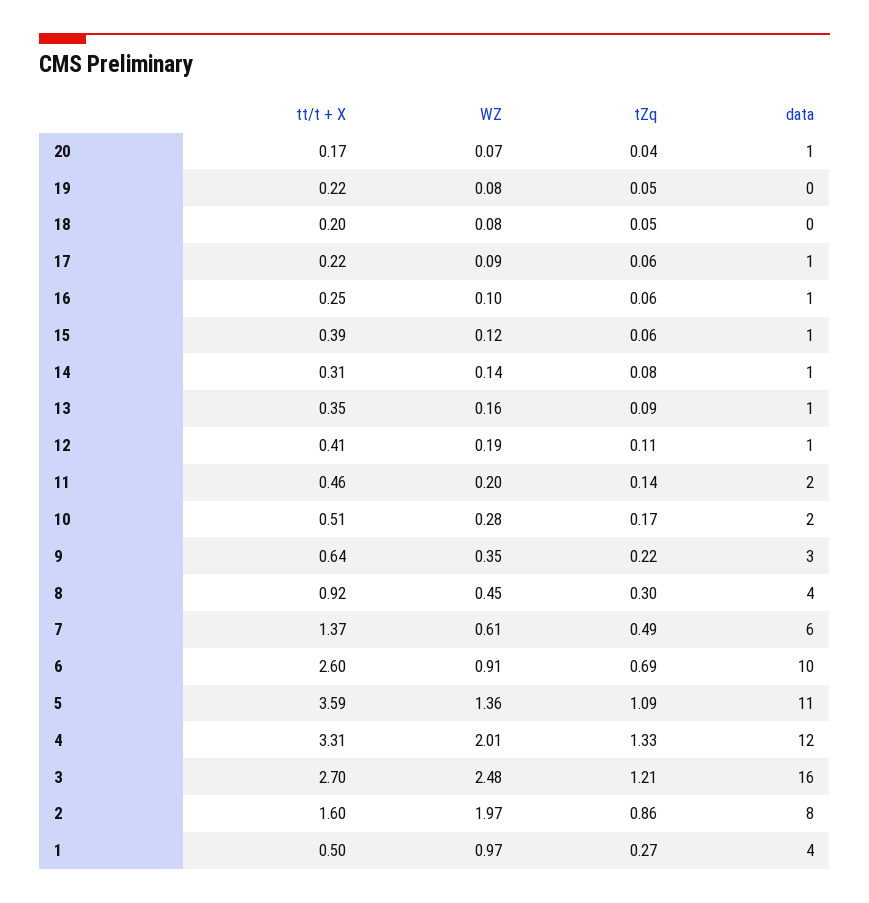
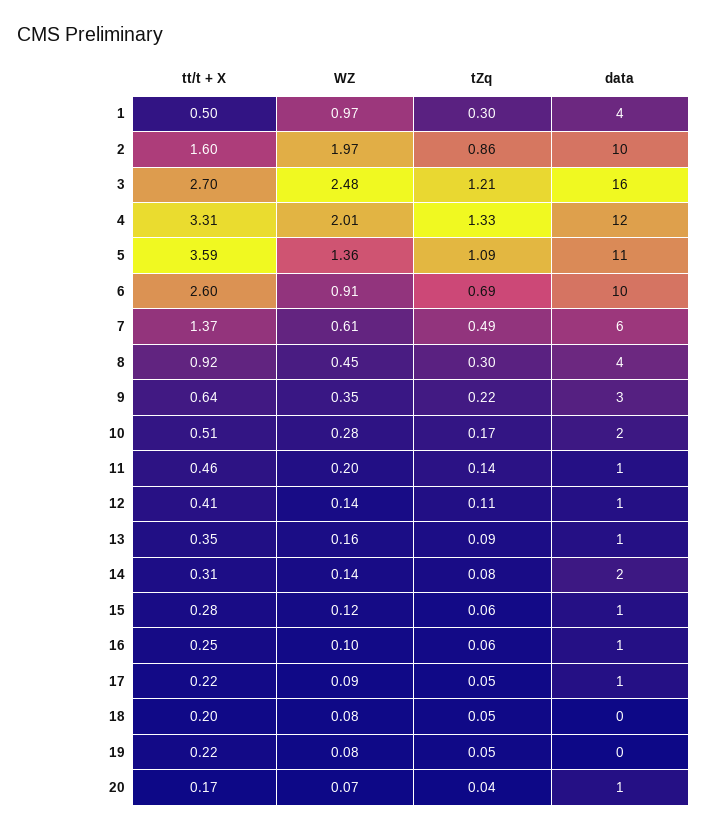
  {
    "tt/t + X": {
      "20": 0.17,
      "19": 0.22,
      "18": 0.2,
      "17": 0.22,
      "16": 0.25,
-     "15": 0.39,
+     "15": 0.28,
      "14": 0.31,
      "13": 0.35,
      "12": 0.41,
      "11": 0.46,
      "10": 0.51,
      "9": 0.64,
      "8": 0.92,
      "7": 1.37,
      "6": 2.6,
      "5": 3.59,
      "4": 3.31,
      "3": 2.7,
      "2": 1.6,
      "1": 0.5
    },
    "WZ": {
      "20": 0.07,
      "19": 0.08,
      "18": 0.08,
      "17": 0.09,
      "16": 0.1,
      "15": 0.12,
      "14": 0.14,
      "13": 0.16,
-     "12": 0.19,
+     "12": 0.14,
      "11": 0.2,
      "10": 0.28,
      "9": 0.35,
      "8": 0.45,
      "7": 0.61,
      "6": 0.91,
      "5": 1.36,
      "4": 2.01,
      "3": 2.48,
      "2": 1.97,
      "1": 0.97
    },
    "tZq": {
      "20": 0.04,
      "19": 0.05,
      "18": 0.05,
-     "17": 0.06,
+     "17": 0.05,
      "16": 0.06,
      "15": 0.06,
      "14": 0.08,
      "13": 0.09,
      "12": 0.11,
      "11": 0.14,
      "10": 0.17,
      "9": 0.22,
      "8": 0.3,
      "7": 0.49,
      "6": 0.69,
      "5": 1.09,
      "4": 1.33,
      "3": 1.21,
      "2": 0.86,
-     "1": 0.27
+     "1": 0.3
    },
    "data": {
      "20": 1,
      "19": 0,
      "18": 0,
      "17": 1,
      "16": 1,
      "15": 1,
-     "14": 1,
+     "14": 2,
      "13": 1,
      "12": 1,
-     "11": 2,
+     "11": 1,
      "10": 2,
      "9": 3,
      "8": 4,
      "7": 6,
      "6": 10,
      "5": 11,
      "4": 12,
      "3": 16,
-     "2": 8,
+     "2": 10,
      "1": 4
    }
  }

